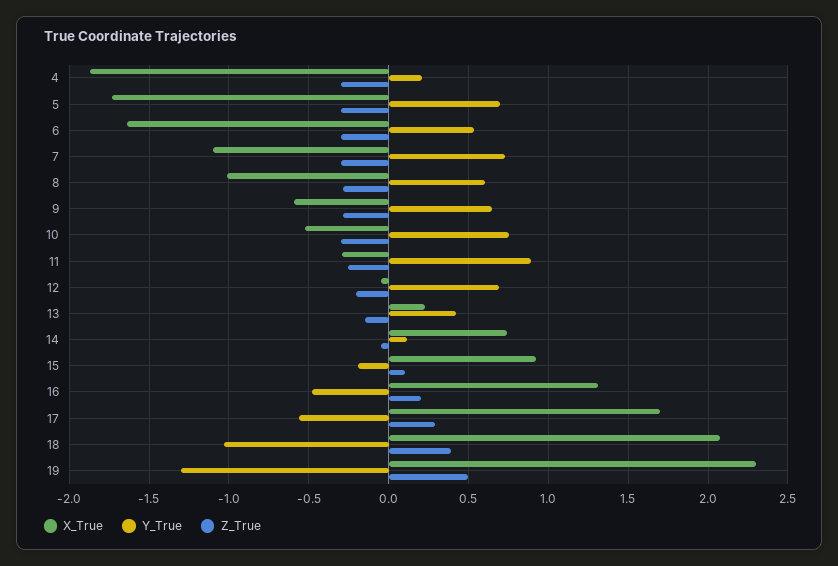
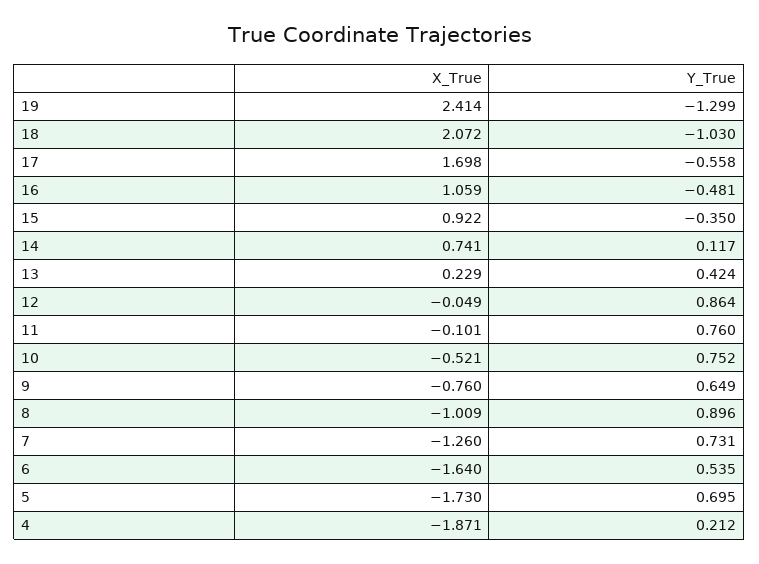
  {
    "X_True": {
      "4": -1.871,
      "5": -1.73,
      "6": -1.64,
-     "7": -1.1,
+     "7": -1.26,
      "8": -1.009,
-     "9": -0.6,
+     "9": -0.76,
      "10": -0.521,
-     "11": -0.3,
+     "11": -0.101,
      "12": -0.049,
      "13": 0.229,
      "14": 0.741,
      "15": 0.922,
-     "16": 1.3,
+     "16": 1.059,
      "17": 1.698,
      "18": 2.072,
-     "19": 2.3
+     "19": 2.414
    },
    "Y_True": {
      "4": 0.212,
      "5": 0.695,
      "6": 0.535,
      "7": 0.731,
-     "8": 0.6,
+     "8": 0.896,
      "9": 0.649,
      "10": 0.752,
-     "11": 0.9,
+     "11": 0.76,
-     "12": 0.7,
+     "12": 0.864,
      "13": 0.424,
      "14": 0.117,
-     "15": -0.2,
+     "15": -0.35,
      "16": -0.481,
      "17": -0.558,
      "18": -1.03,
      "19": -1.299
-   },
+   }
-   "Z_True": {
-     "4": -0.3,
-     "5": -0.3,
-     "6": -0.3,
-     "7": -0.3,
-     "8": -0.3,
-     "9": -0.3,
-     "10": -0.3,
-     "11": -0.25,
-     "12": -0.2,
-     "13": -0.15,
-     "14": -0.05,
-     "15": 0.1,
-     "16": 0.2,
-     "17": 0.3,
-     "18": 0.4,
-     "19": 0.5
-   }
  }

